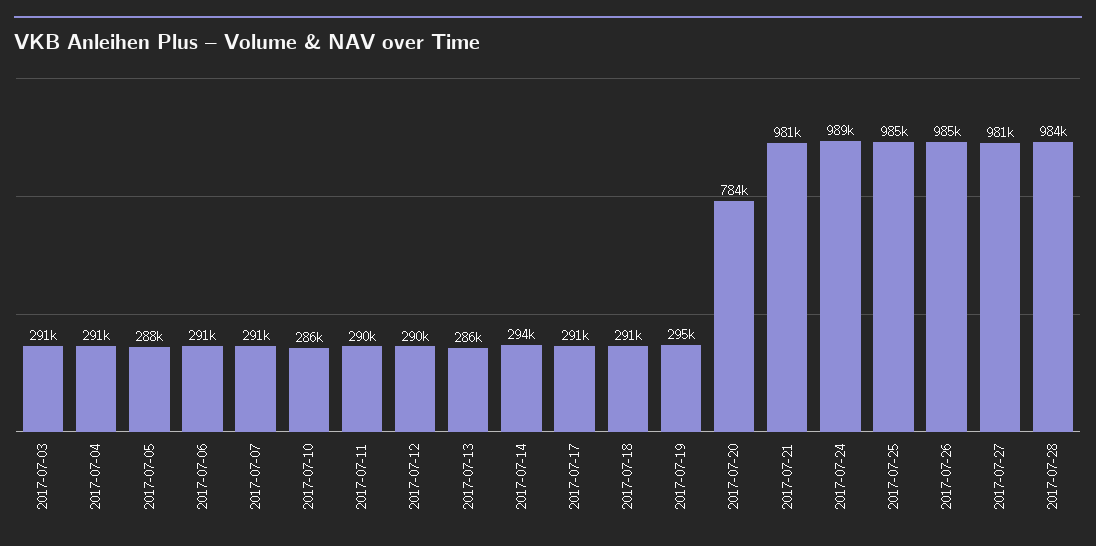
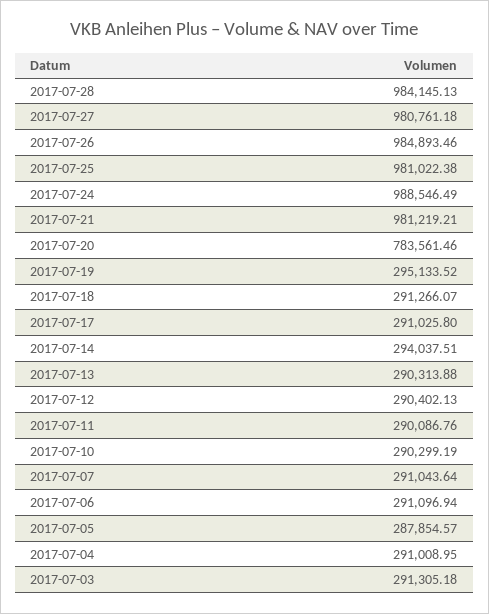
  {
    "2017-07-03": 291305.18,
    "2017-07-04": 291008.95,
    "2017-07-05": 287854.57,
    "2017-07-06": 291096.94,
    "2017-07-07": 291043.64,
-   "2017-07-10": 286000,
+   "2017-07-10": 290299.19,
    "2017-07-11": 290086.76,
    "2017-07-12": 290402.13,
-   "2017-07-13": 286000,
+   "2017-07-13": 290313.88,
    "2017-07-14": 294037.51,
    "2017-07-17": 291025.8,
    "2017-07-18": 291266.07,
    "2017-07-19": 295133.52,
    "2017-07-20": 783561.46,
    "2017-07-21": 981219.21,
    "2017-07-24": 988546.49,
-   "2017-07-25": 985000,
+   "2017-07-25": 981022.38,
    "2017-07-26": 984893.46,
    "2017-07-27": 980761.18,
    "2017-07-28": 984145.13
  }

